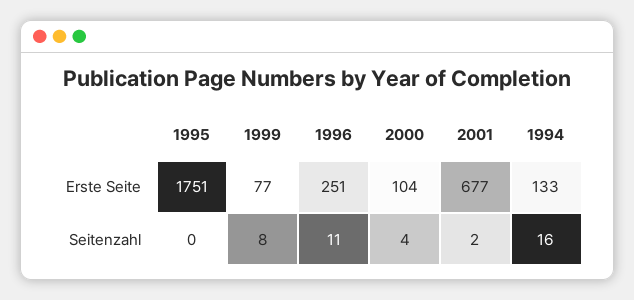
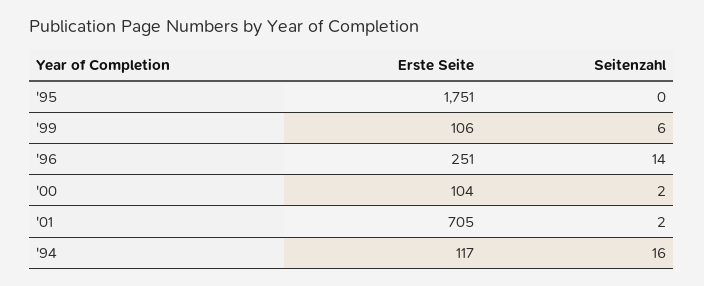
  {
    "1995": {
      "Erste Seite": 1751,
      "Seitenzahl": 0
    },
    "1999": {
-     "Erste Seite": 77,
+     "Erste Seite": 106,
-     "Seitenzahl": 8
+     "Seitenzahl": 6
    },
    "1996": {
      "Erste Seite": 251,
-     "Seitenzahl": 11
+     "Seitenzahl": 14
    },
    "2000": {
      "Erste Seite": 104,
-     "Seitenzahl": 4
+     "Seitenzahl": 2
    },
    "2001": {
-     "Erste Seite": 677,
+     "Erste Seite": 705,
      "Seitenzahl": 2
    },
    "1994": {
-     "Erste Seite": 133,
+     "Erste Seite": 117,
      "Seitenzahl": 16
    }
  }

